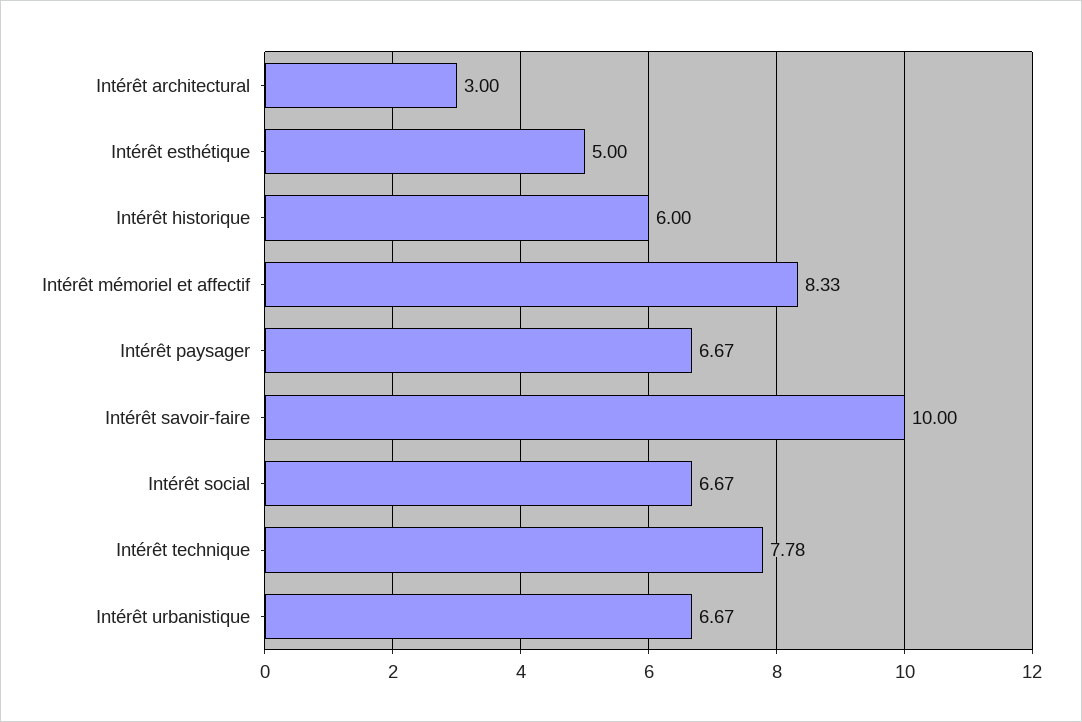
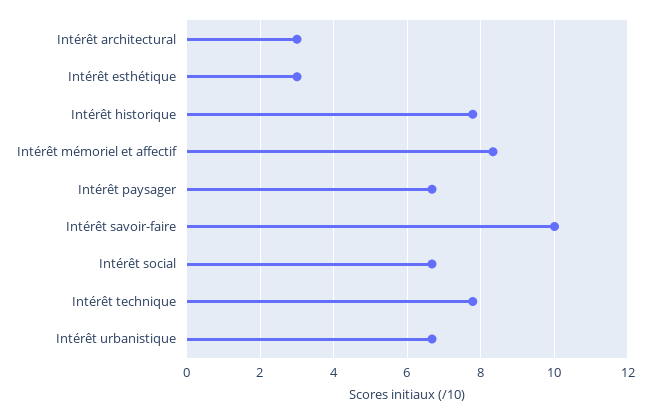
  {
    "Intérêt architectural": 3,
-   "Intérêt esthétique": 5,
+   "Intérêt esthétique": 3,
-   "Intérêt historique": 6,
+   "Intérêt historique": 7.8,
    "Intérêt mémoriel et affectif": 8.33,
    "Intérêt paysager": 6.67,
    "Intérêt savoir-faire": 10,
    "Intérêt social": 6.67,
    "Intérêt technique": 7.78,
    "Intérêt urbanistique": 6.67
  }

